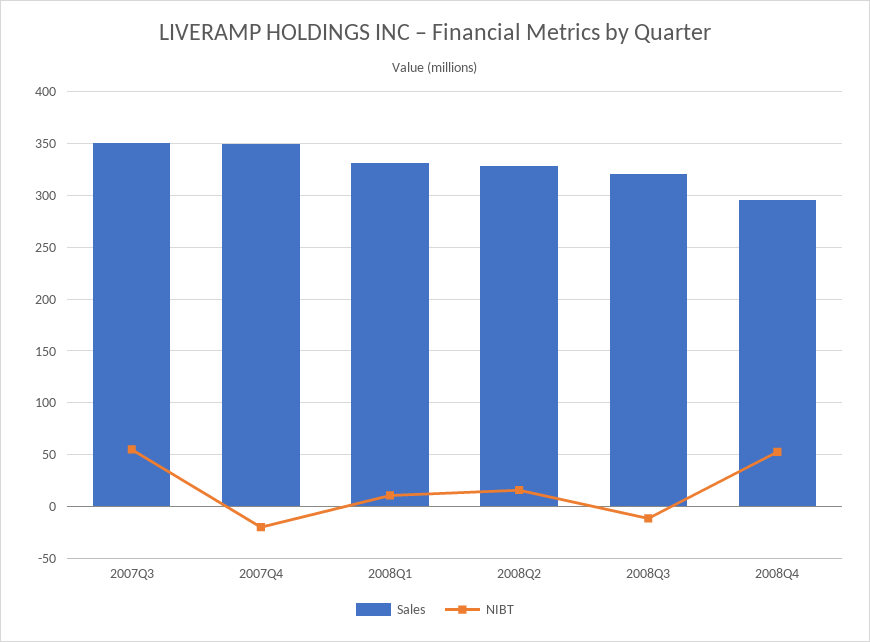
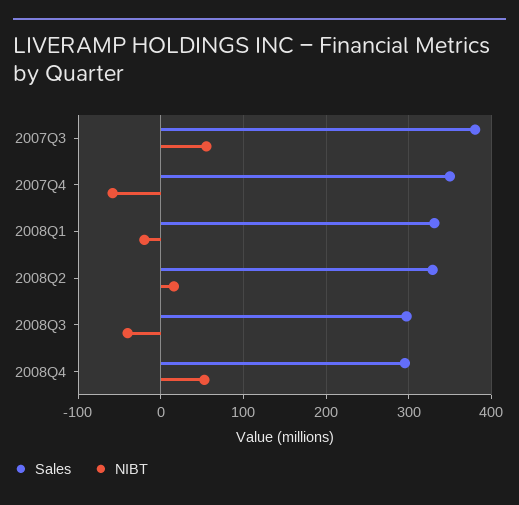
  {
    "Sales": {
-     "2007Q3": 350,
+     "2007Q3": 380,
      "2007Q4": 350,
      "2008Q1": 330,
      "2008Q2": 330,
-     "2008Q3": 320,
+     "2008Q3": 300,
      "2008Q4": 300
    },
    "NIBT": {
      "2007Q3": 60,
-     "2007Q4": -20,
+     "2007Q4": -60,
-     "2008Q1": 10,
+     "2008Q1": -20,
      "2008Q2": 20,
-     "2008Q3": -10,
+     "2008Q3": -40,
      "2008Q4": 50
    }
  }

